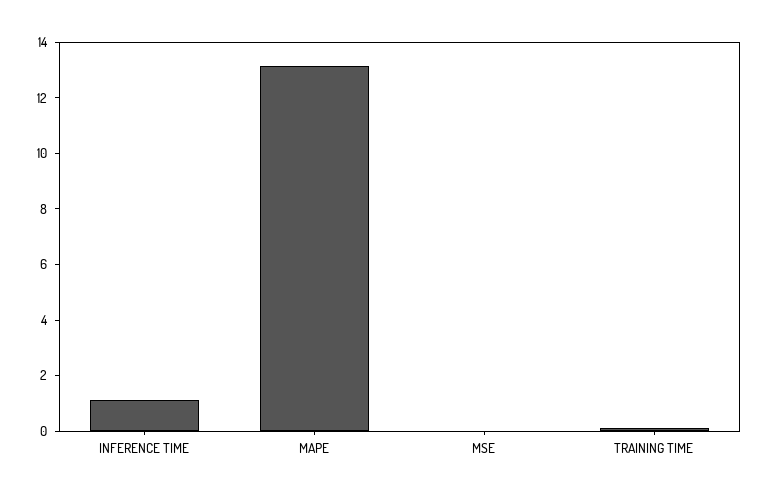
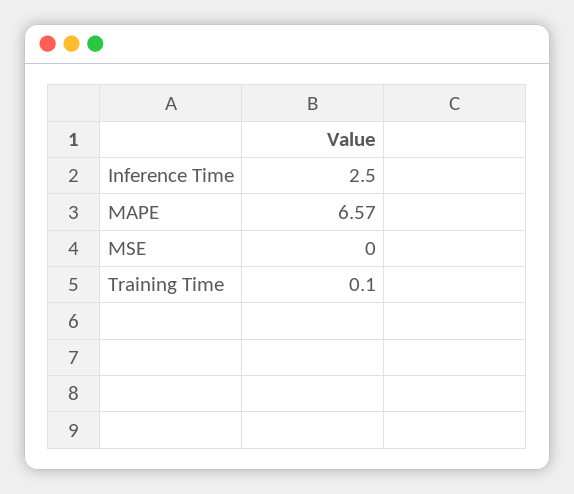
  {
-   "INFERENCE TIME": 1,
+   "INFERENCE TIME": 2.5,
-   "MAPE": 13,
+   "MAPE": 6.57,
    "MSE": 0,
    "TRAINING TIME": 0.1
  }

